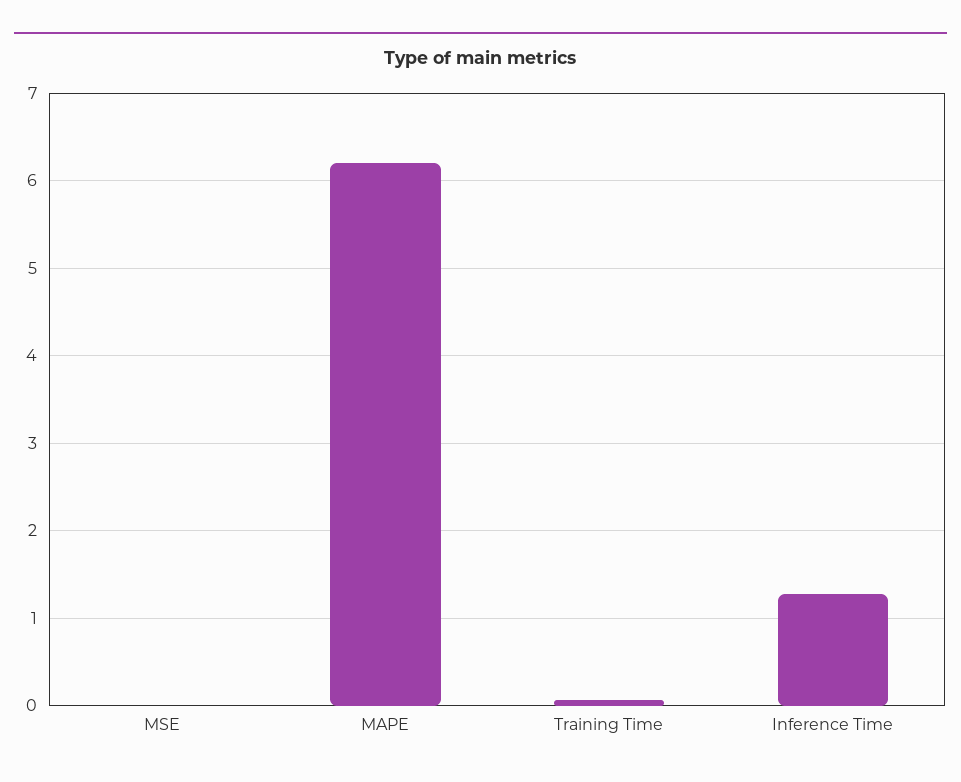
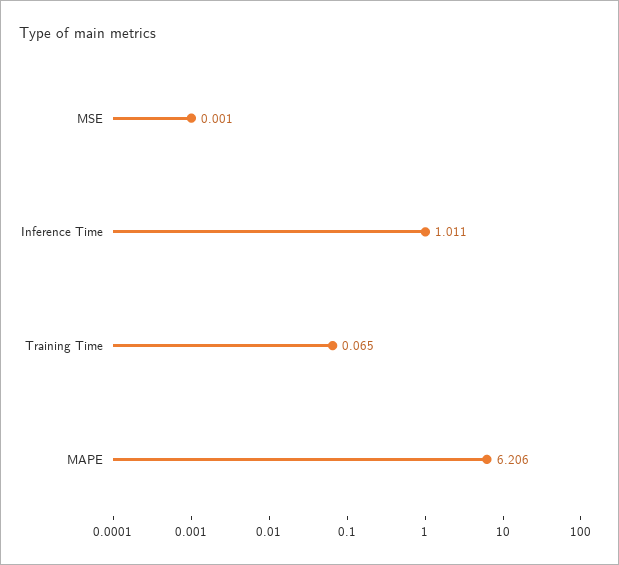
  {
    "MSE": 0.001,
    "MAPE": 6.206,
    "Training Time": 0.065,
-   "Inference Time": 1.3
+   "Inference Time": 1.011
  }

